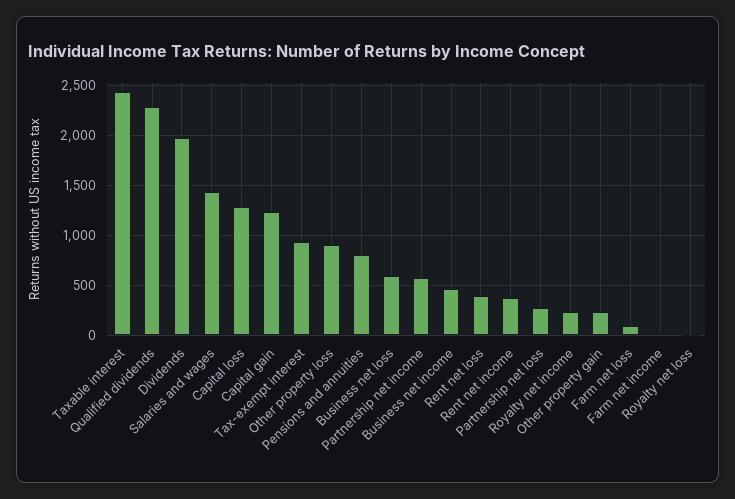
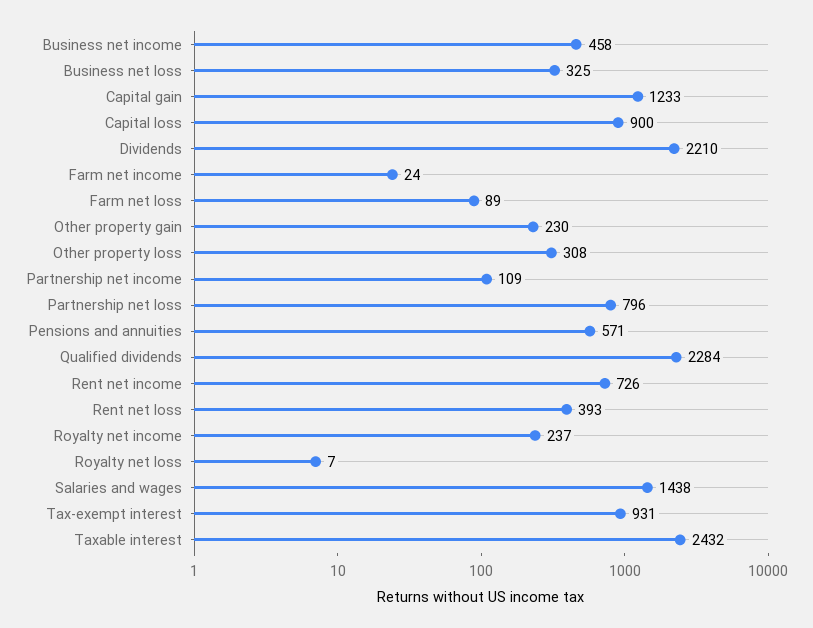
  {
    "Taxable interest": 2432,
    "Qualified dividends": 2284,
-   "Dividends": 2000,
+   "Dividends": 2210,
    "Salaries and wages": 1438,
-   "Capital loss": 1300,
+   "Capital loss": 900,
    "Capital gain": 1233,
    "Tax-exempt interest": 931,
-   "Other property loss": 900,
+   "Other property loss": 308,
-   "Pensions and annuities": 800,
+   "Pensions and annuities": 571,
-   "Business net loss": 600,
+   "Business net loss": 325,
-   "Partnership net income": 600,
+   "Partnership net income": 109,
    "Business net income": 458,
    "Rent net loss": 393,
-   "Rent net income": 400,
+   "Rent net income": 726,
-   "Partnership net loss": 300,
+   "Partnership net loss": 796,
    "Royalty net income": 237,
    "Other property gain": 230,
    "Farm net loss": 89,
    "Farm net income": 24,
    "Royalty net loss": 7
  }

